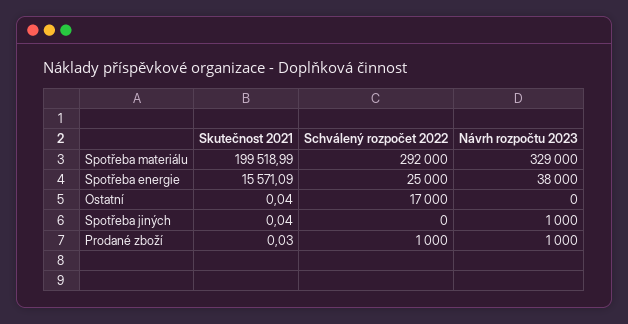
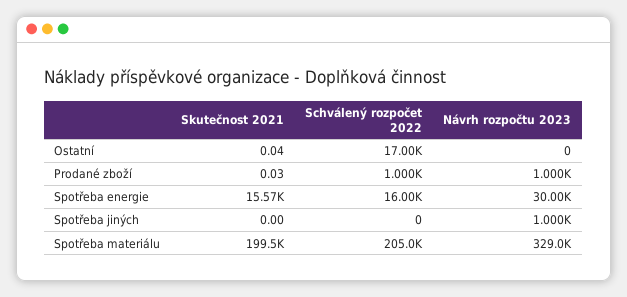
  {
    "Skutečnost 2021": {
      "Spotřeba materiálu": 199518.99,
      "Spotřeba energie": 15571.09,
      "Ostatní": 0.04,
-     "Spotřeba jiných": 0.04,
+     "Spotřeba jiných": 0,
      "Prodané zboží": 0.03
    },
    "Schválený rozpočet 2022": {
-     "Spotřeba materiálu": 292000,
+     "Spotřeba materiálu": 205000,
-     "Spotřeba energie": 25000,
+     "Spotřeba energie": 16000,
      "Ostatní": 17000,
      "Spotřeba jiných": 0,
      "Prodané zboží": 1000
    },
    "Návrh rozpočtu 2023": {
      "Spotřeba materiálu": 329000,
-     "Spotřeba energie": 38000,
+     "Spotřeba energie": 30000,
      "Ostatní": 0,
      "Spotřeba jiných": 1000,
      "Prodané zboží": 1000
    }
  }

